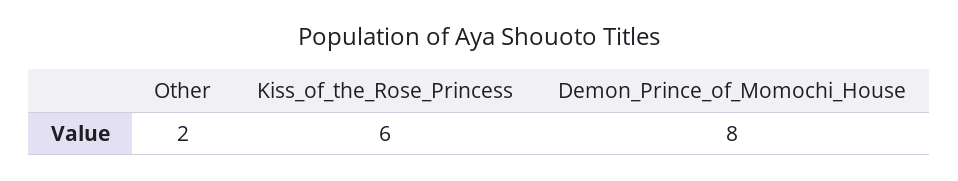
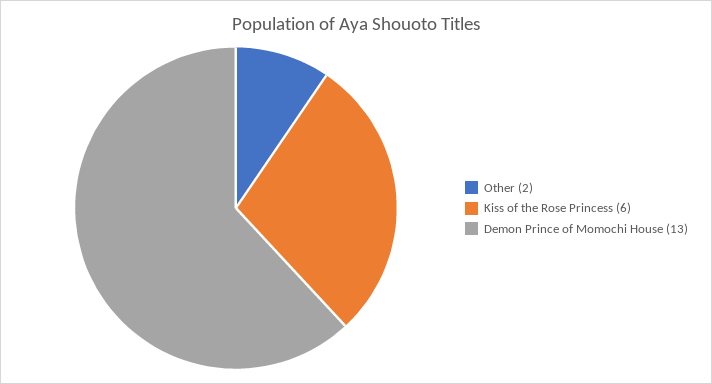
  {
    "Other": 2,
    "Kiss_of_the_Rose_Princess": 6,
-   "Demon_Prince_of_Momochi_House": 8
+   "Demon_Prince_of_Momochi_House": 13
  }

